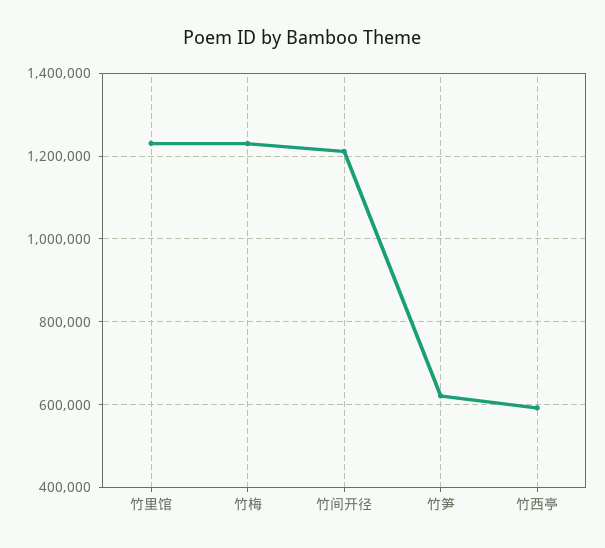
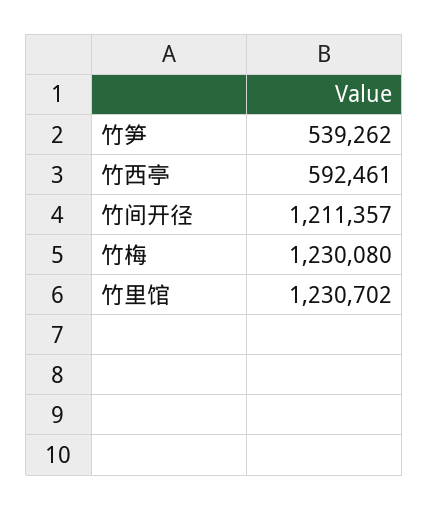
  {
    "竹里馆": 1230702,
    "竹梅": 1230080,
    "竹间开径": 1211357,
-   "竹笋": 620000,
+   "竹笋": 539262,
    "竹西亭": 592461
  }

